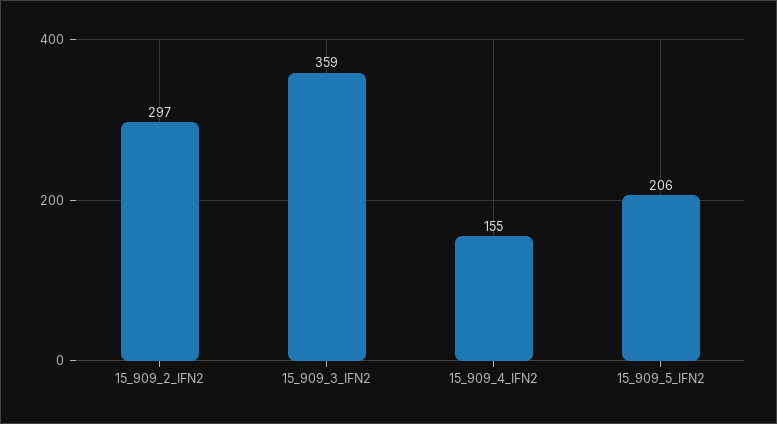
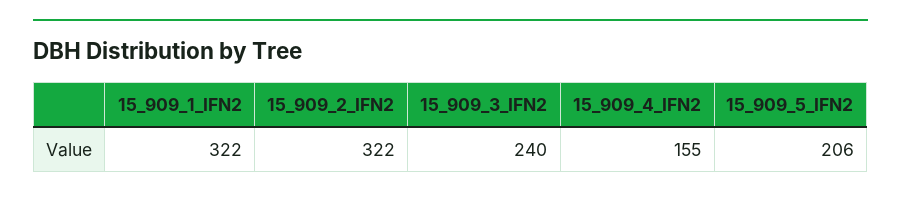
  {
-   "15_909_2_IFN2": 297,
+   "15_909_2_IFN2": 322,
-   "15_909_3_IFN2": 359,
+   "15_909_3_IFN2": 240,
    "15_909_4_IFN2": 155,
-   "15_909_5_IFN2": 206
+   "15_909_5_IFN2": 206,
+   "15_909_1_IFN2": 322
  }

